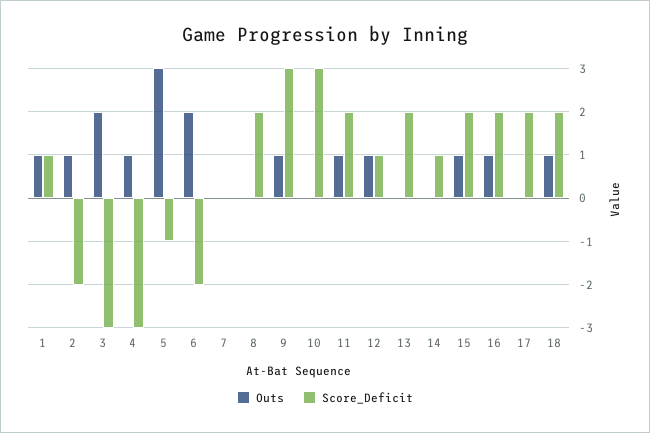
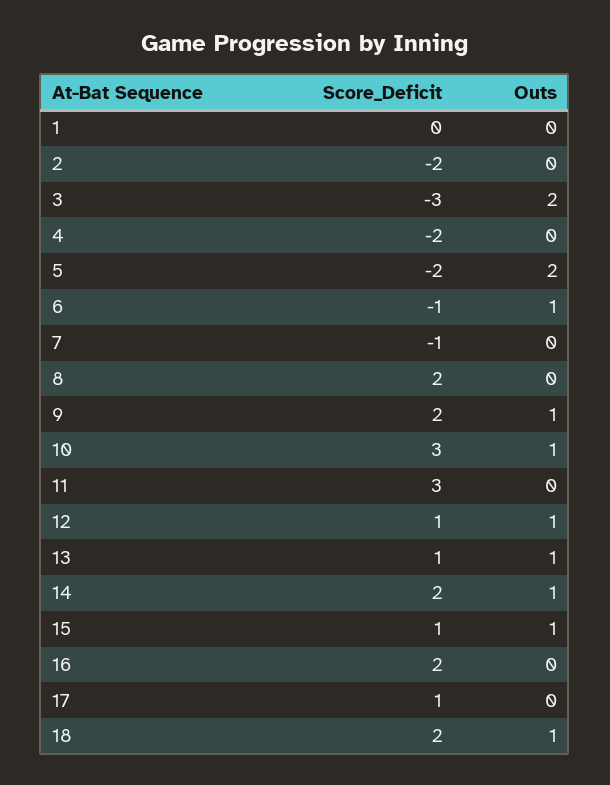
  {
    "Outs": {
-     "1": 1,
+     "1": 0,
-     "2": 1,
+     "2": 0,
      "3": 2,
-     "4": 1,
+     "4": 0,
-     "5": 3,
+     "5": 2,
-     "6": 2,
+     "6": 1,
      "7": 0,
      "8": 0,
      "9": 1,
-     "10": 0,
+     "10": 1,
-     "11": 1,
+     "11": 0,
      "12": 1,
-     "13": 0,
+     "13": 1,
-     "14": 0,
+     "14": 1,
      "15": 1,
-     "16": 1,
+     "16": 0,
      "17": 0,
      "18": 1
    },
    "Score_Deficit": {
-     "1": 1,
+     "1": 0,
      "2": -2,
      "3": -3,
-     "4": -3,
+     "4": -2,
-     "5": -1,
+     "5": -2,
-     "6": -2,
+     "6": -1,
-     "7": 0,
+     "7": -1,
      "8": 2,
-     "9": 3,
+     "9": 2,
      "10": 3,
-     "11": 2,
+     "11": 3,
      "12": 1,
-     "13": 2,
+     "13": 1,
-     "14": 1,
+     "14": 2,
-     "15": 2,
+     "15": 1,
      "16": 2,
-     "17": 2,
+     "17": 1,
      "18": 2
    }
  }

